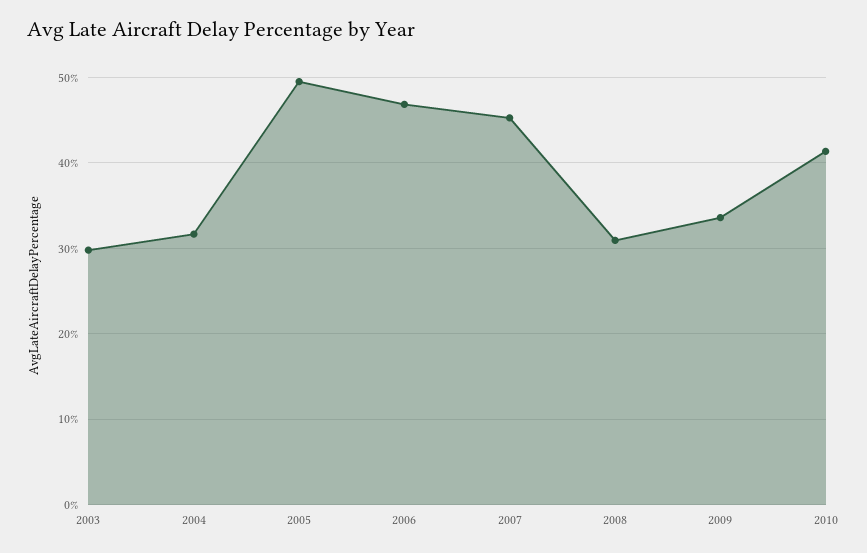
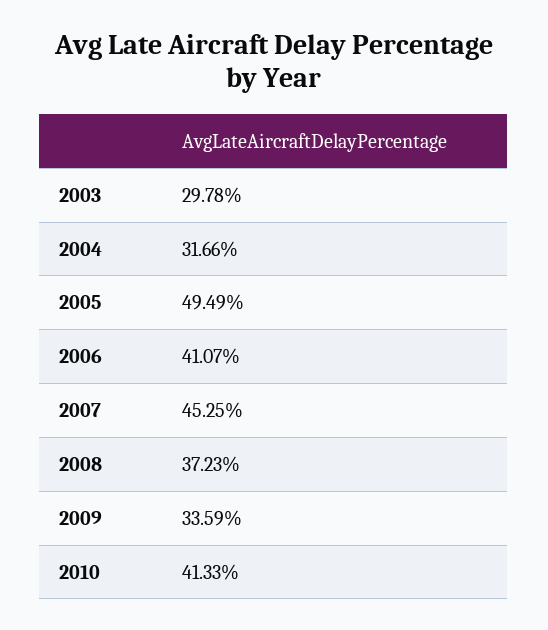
  {
    "2003": 29.78,
    "2004": 31.66,
    "2005": 49.49,
-   "2006": 47,
+   "2006": 41.07,
    "2007": 45.25,
-   "2008": 31,
+   "2008": 37.23,
    "2009": 33.59,
    "2010": 41.33
  }

